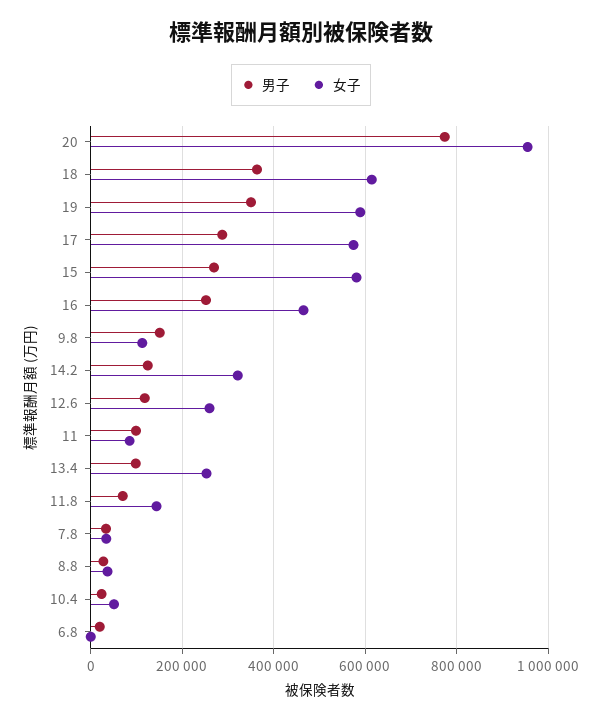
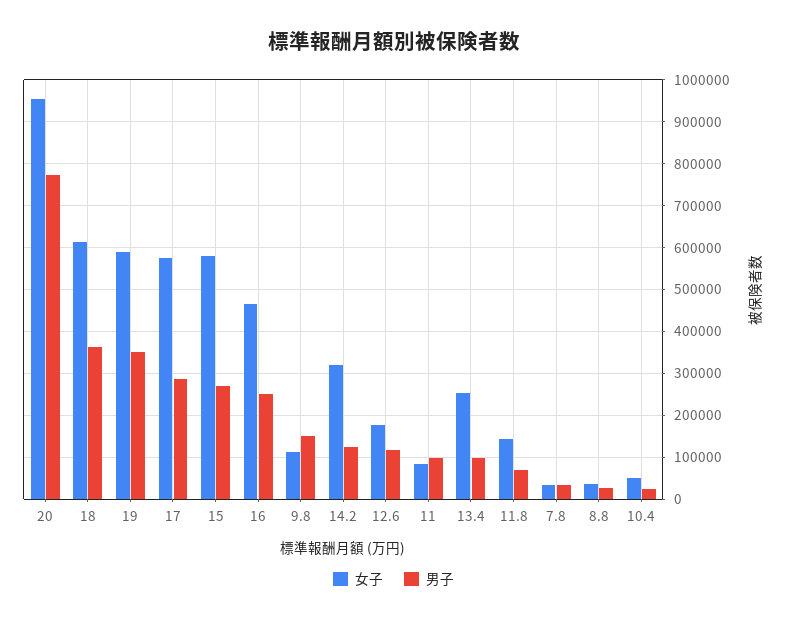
  {
    "男子": {
      "20": 780000,
      "18": 360000,
      "19": 360000,
      "17": 280000,
      "15": 260000,
      "16": 260000,
      "9.8": 160000,
      "14.2": 120000,
      "12.6": 120000,
      "11": 100000,
      "13.4": 100000,
      "11.8": 80000,
      "7.8": 40000,
      "8.8": 20000,
-     "10.4": 20000,
+     "10.4": 20000
-     "6.8": 20000
    },
    "女子": {
      "20": 960000,
      "18": 620000,
      "19": 580000,
      "17": 580000,
      "15": 580000,
      "16": 460000,
      "9.8": 120000,
      "14.2": 320000,
-     "12.6": 260000,
+     "12.6": 180000,
      "11": 80000,
      "13.4": 260000,
      "11.8": 140000,
      "7.8": 40000,
      "8.8": 40000,
-     "10.4": 60000,
+     "10.4": 60000
-     "6.8": 0
    }
  }

